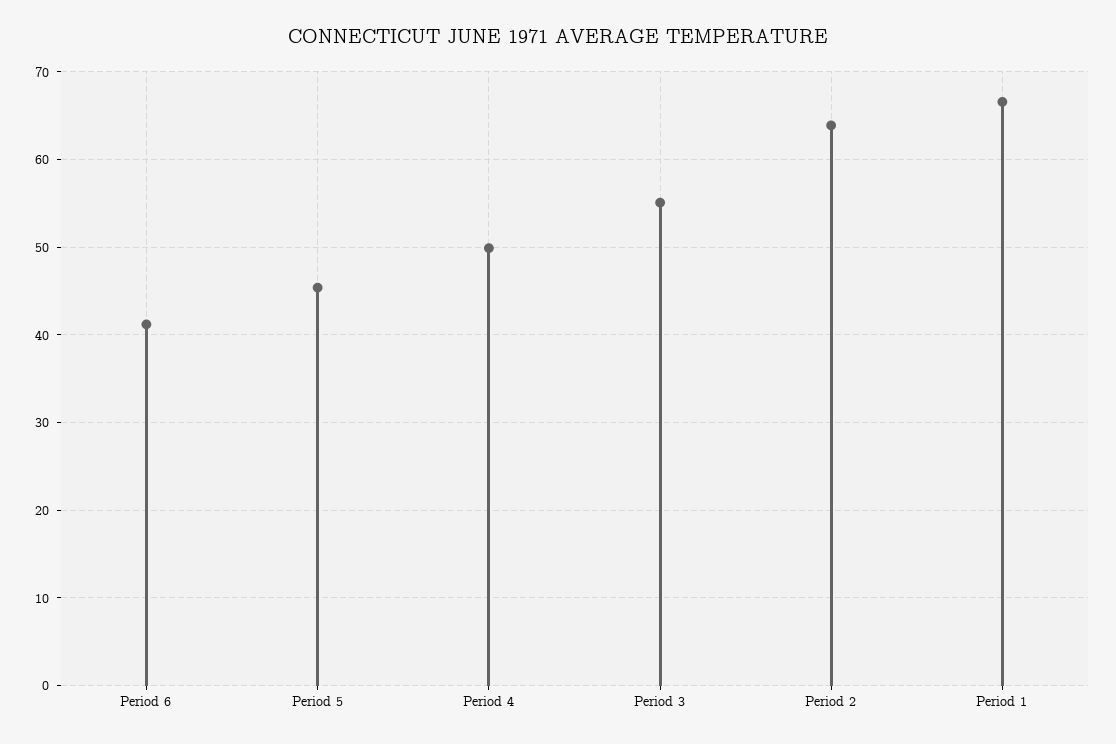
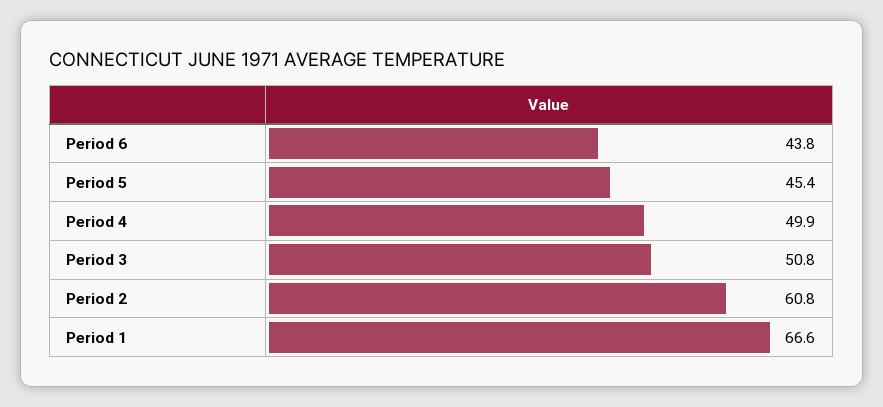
  {
-   "Period 6": 41,
+   "Period 6": 43.8,
    "Period 5": 45.4,
    "Period 4": 49.9,
-   "Period 3": 55,
+   "Period 3": 50.8,
-   "Period 2": 64,
+   "Period 2": 60.8,
    "Period 1": 66.6
  }

